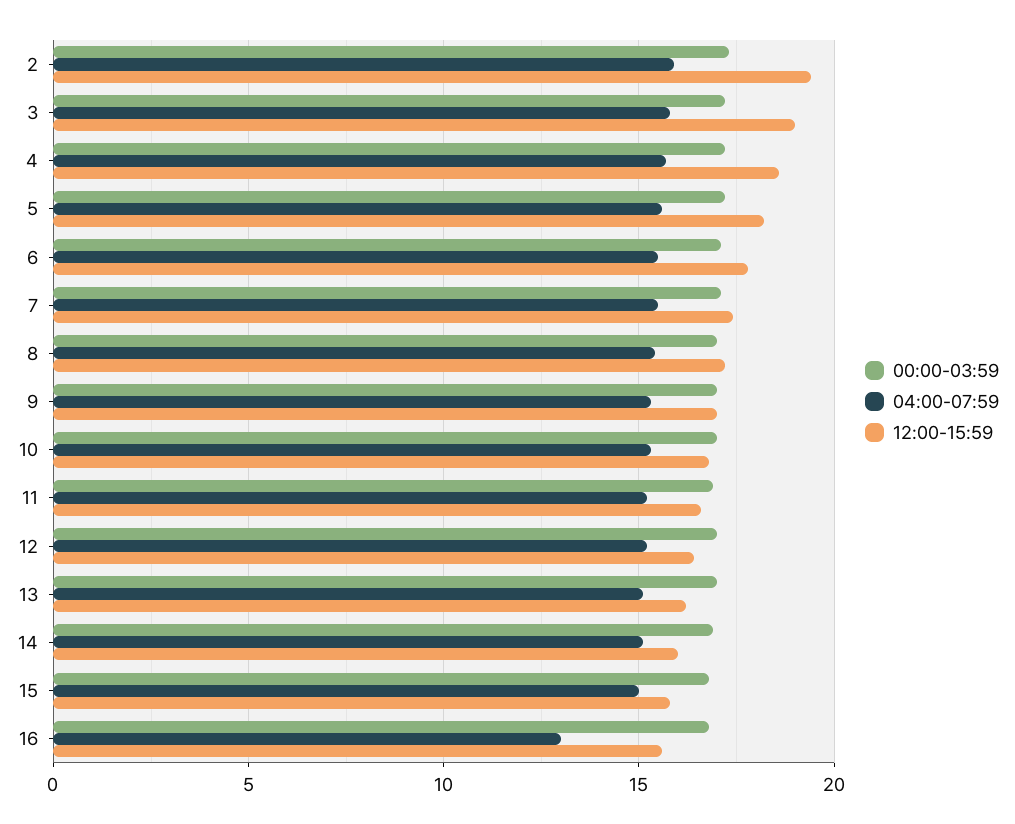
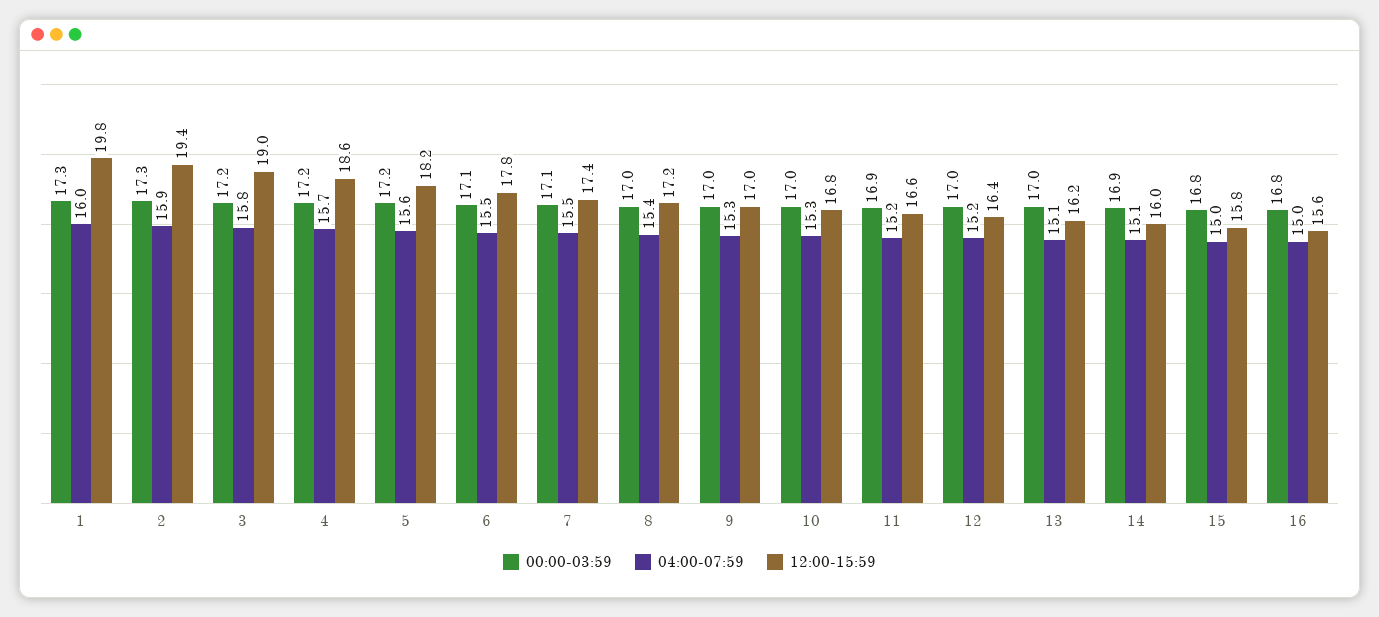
  {
    "00:00-03:59": {
      "2": 17.3,
      "3": 17.2,
      "4": 17.2,
      "5": 17.2,
      "6": 17.1,
      "7": 17.1,
      "8": 17,
      "9": 17,
      "10": 17,
      "11": 16.9,
      "12": 17,
      "13": 17,
      "14": 16.9,
      "15": 16.8,
-     "16": 16.8
+     "16": 16.8,
+     "1": 17.3
    },
    "04:00-07:59": {
      "2": 15.9,
      "3": 15.8,
      "4": 15.7,
      "5": 15.6,
      "6": 15.5,
      "7": 15.5,
      "8": 15.4,
      "9": 15.3,
      "10": 15.3,
      "11": 15.2,
      "12": 15.2,
      "13": 15.1,
      "14": 15.1,
      "15": 15,
-     "16": 13
+     "16": 15,
+     "1": 16
    },
    "12:00-15:59": {
      "2": 19.4,
      "3": 19,
      "4": 18.6,
      "5": 18.2,
      "6": 17.8,
      "7": 17.4,
      "8": 17.2,
      "9": 17,
      "10": 16.8,
      "11": 16.6,
      "12": 16.4,
      "13": 16.2,
      "14": 16,
      "15": 15.8,
-     "16": 15.6
+     "16": 15.6,
+     "1": 19.8
    }
  }

